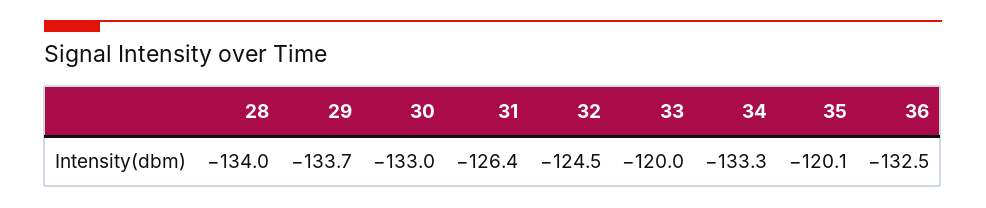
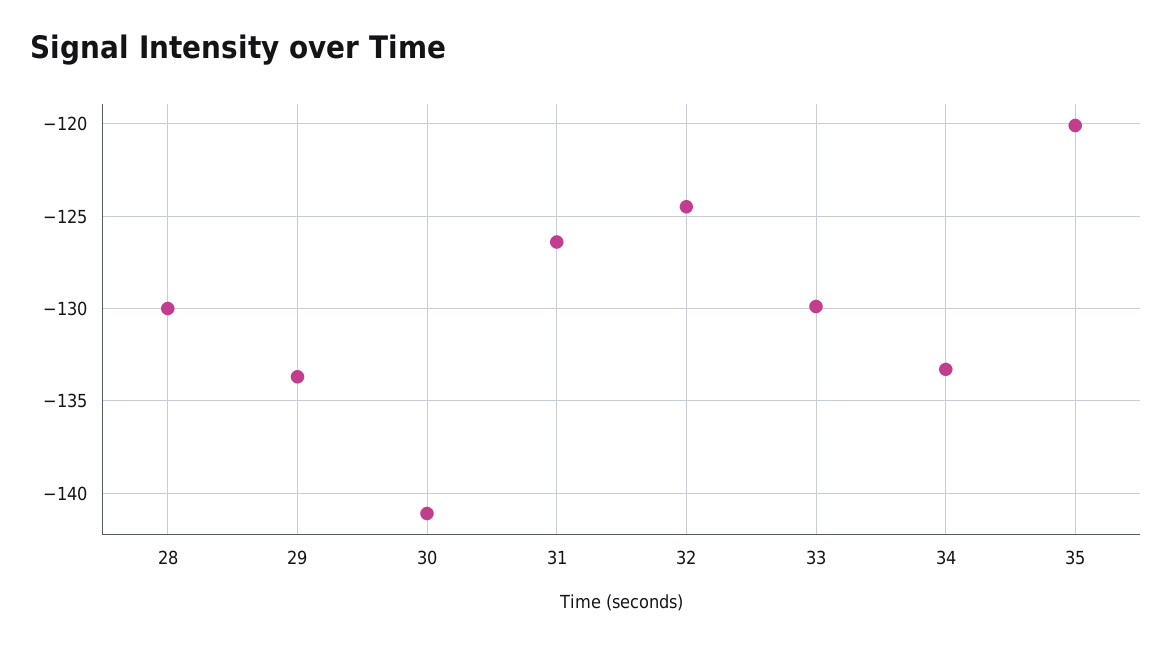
  {
-   "28": -134,
+   "28": -130,
    "29": -133.7,
-   "30": -133,
+   "30": -141,
    "31": -126.4,
    "32": -124.5,
-   "33": -120,
+   "33": -130,
    "34": -133.3,
-   "35": -120.1,
+   "35": -120.1
-   "36": -132.5
  }

